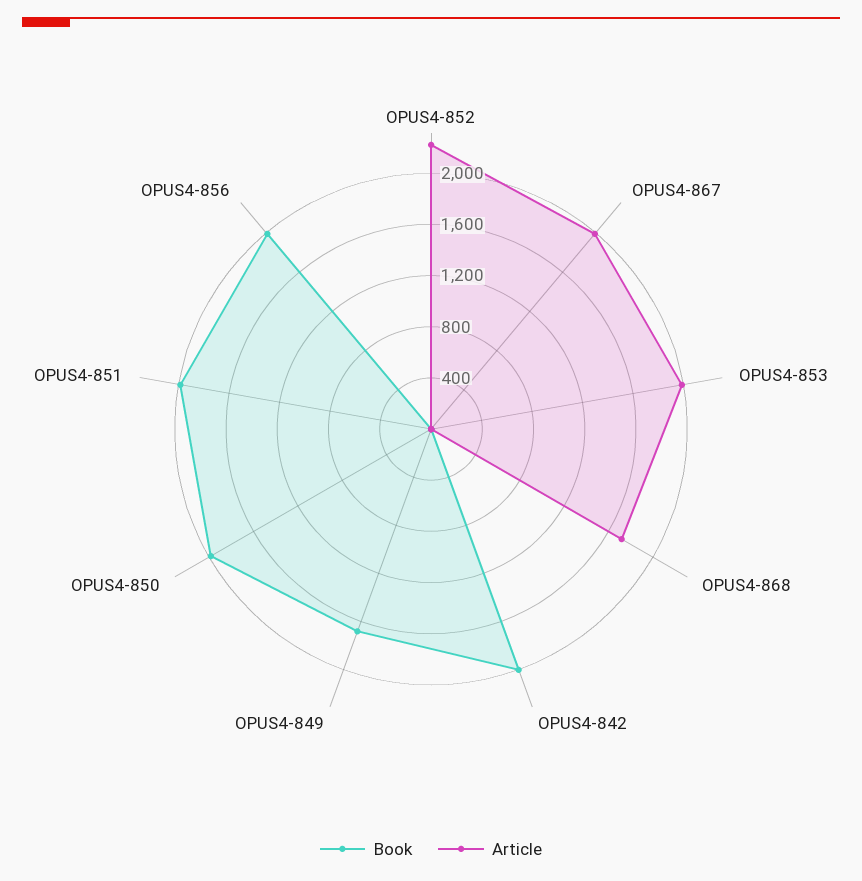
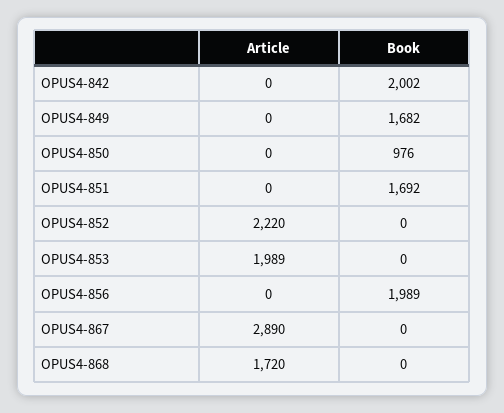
  {
    "Book": {
      "OPUS4-852": 0,
      "OPUS4-867": 0,
      "OPUS4-853": 0,
      "OPUS4-868": 0,
      "OPUS4-842": 2002,
      "OPUS4-849": 1682,
-     "OPUS4-850": 2000,
+     "OPUS4-850": 976,
-     "OPUS4-851": 2000,
+     "OPUS4-851": 1692,
      "OPUS4-856": 1989
    },
    "Article": {
      "OPUS4-852": 2220,
-     "OPUS4-867": 2000,
+     "OPUS4-867": 2890,
      "OPUS4-853": 1989,
      "OPUS4-868": 1720,
      "OPUS4-842": 0,
      "OPUS4-849": 0,
      "OPUS4-850": 0,
      "OPUS4-851": 0,
      "OPUS4-856": 0
    }
  }

